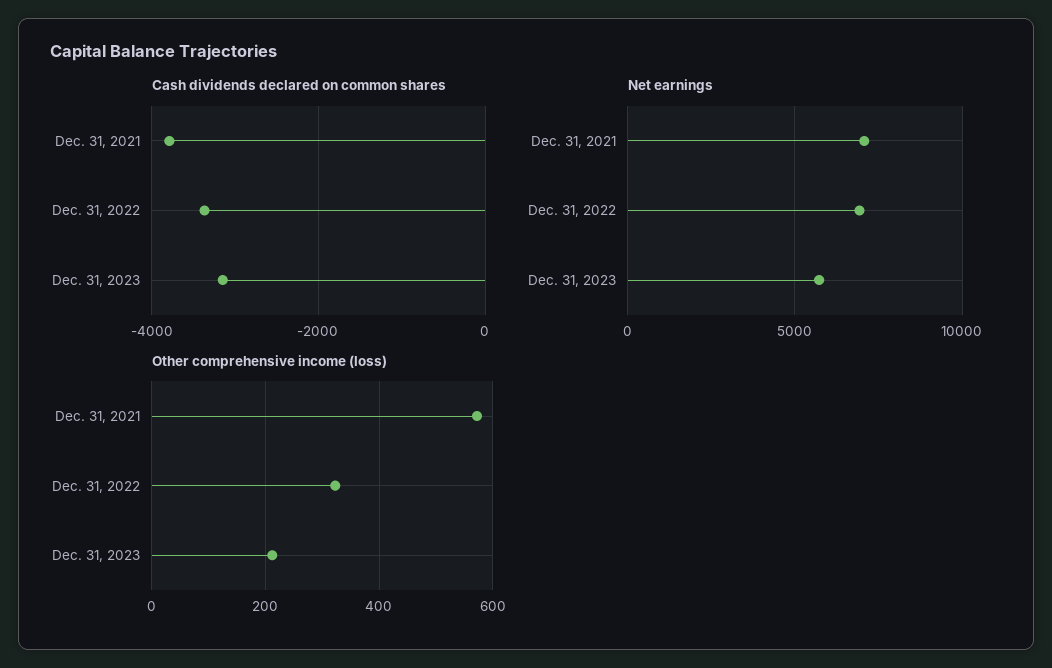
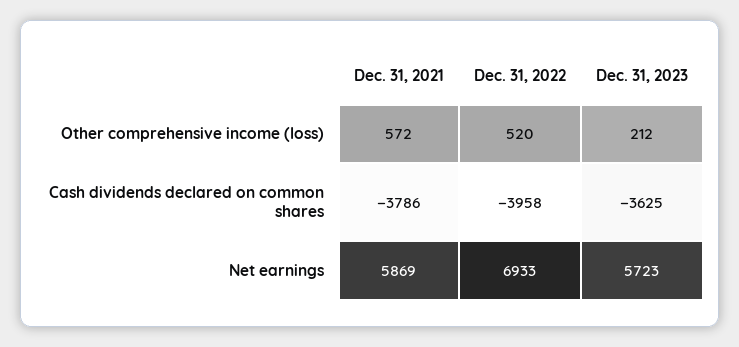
  {
    "Cash dividends declared on common shares": {
      "Dec. 31, 2021": -3786,
-     "Dec. 31, 2022": -3400,
+     "Dec. 31, 2022": -3958,
-     "Dec. 31, 2023": -3200
+     "Dec. 31, 2023": -3625
    },
    "Net earnings": {
-     "Dec. 31, 2021": 7000,
+     "Dec. 31, 2021": 5869,
      "Dec. 31, 2022": 6933,
      "Dec. 31, 2023": 5723
    },
    "Other comprehensive income (loss)": {
      "Dec. 31, 2021": 572,
-     "Dec. 31, 2022": 320,
+     "Dec. 31, 2022": 520,
      "Dec. 31, 2023": 212
    }
  }

